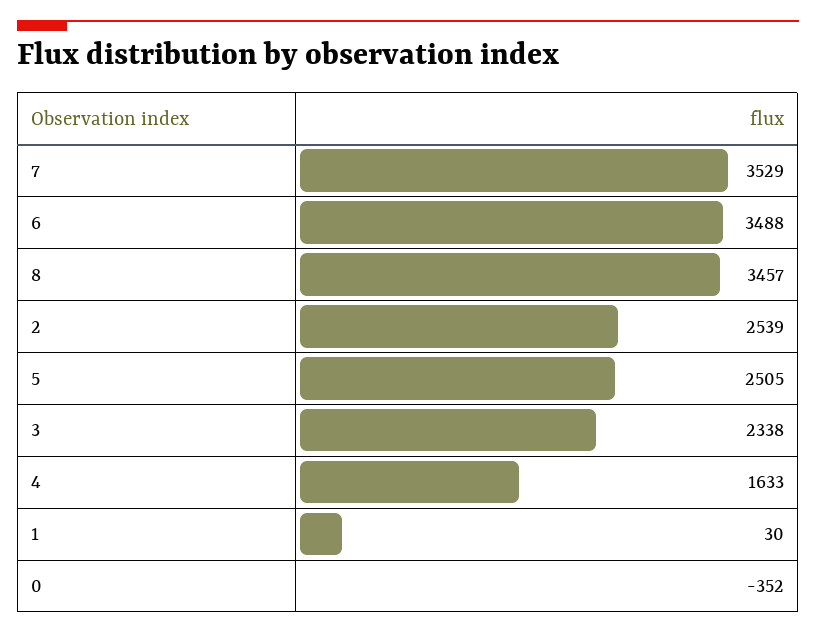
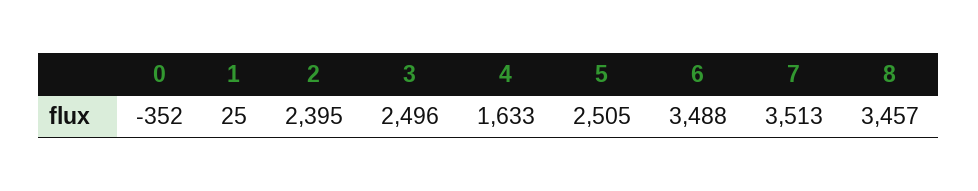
  {
-   "7": 3529,
+   "7": 3513,
    "6": 3488,
    "8": 3457,
-   "2": 2539,
+   "2": 2395,
    "5": 2505,
-   "3": 2338,
+   "3": 2496,
    "4": 1633,
-   "1": 30,
+   "1": 25,
    "0": -352
  }

